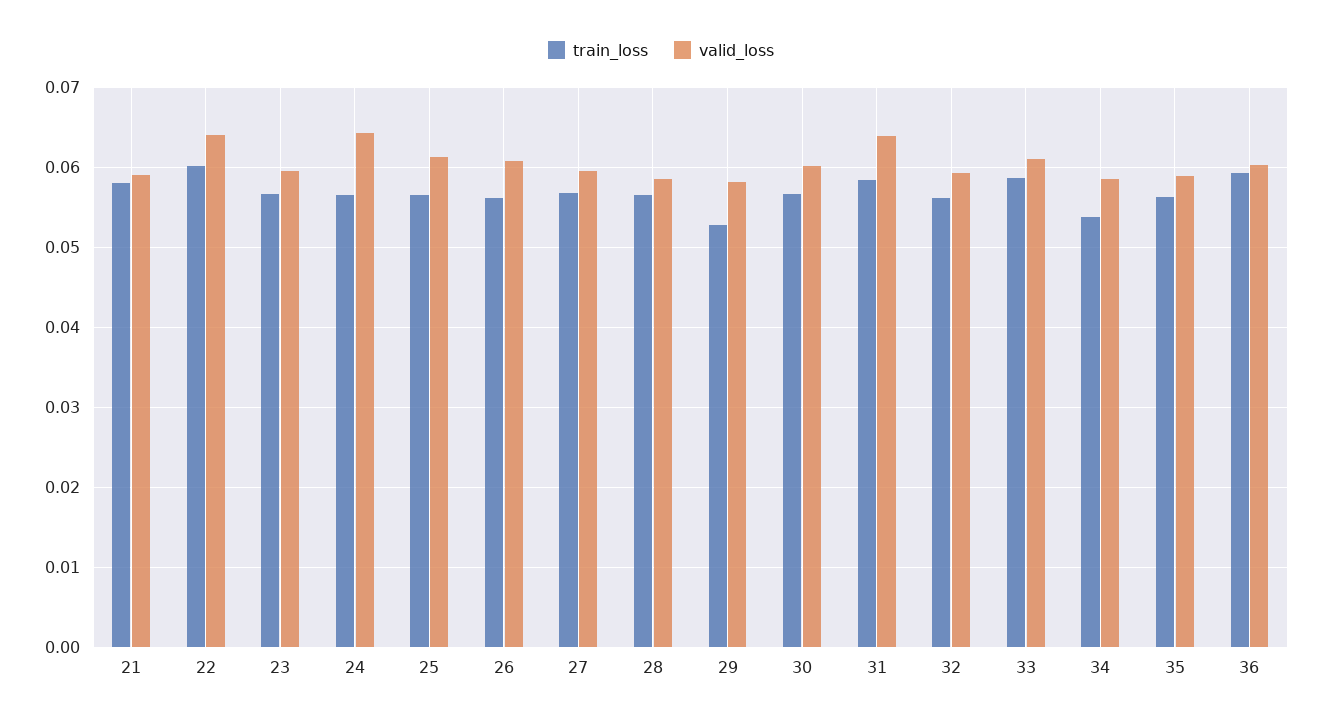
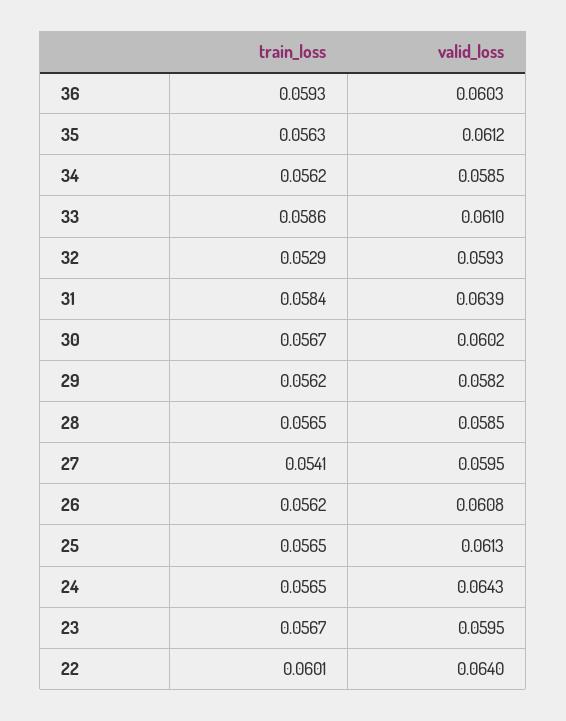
  {
    "train_loss": {
-     "21": 0.058,
      "22": 0.0601,
      "23": 0.0567,
      "24": 0.0565,
      "25": 0.0565,
      "26": 0.0562,
-     "27": 0.057,
+     "27": 0.0541,
      "28": 0.0565,
-     "29": 0.053,
+     "29": 0.0562,
      "30": 0.0567,
      "31": 0.0584,
-     "32": 0.056,
+     "32": 0.0529,
      "33": 0.0586,
-     "34": 0.054,
+     "34": 0.0562,
      "35": 0.0563,
      "36": 0.0593
    },
    "valid_loss": {
-     "21": 0.059,
      "22": 0.064,
      "23": 0.0595,
      "24": 0.0643,
      "25": 0.0613,
      "26": 0.0608,
      "27": 0.0595,
      "28": 0.0585,
      "29": 0.0582,
      "30": 0.0602,
      "31": 0.0639,
      "32": 0.0593,
      "33": 0.061,
      "34": 0.0585,
-     "35": 0.059,
+     "35": 0.0612,
      "36": 0.0603
    }
  }

